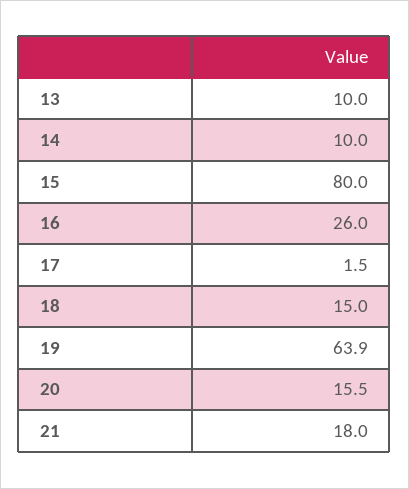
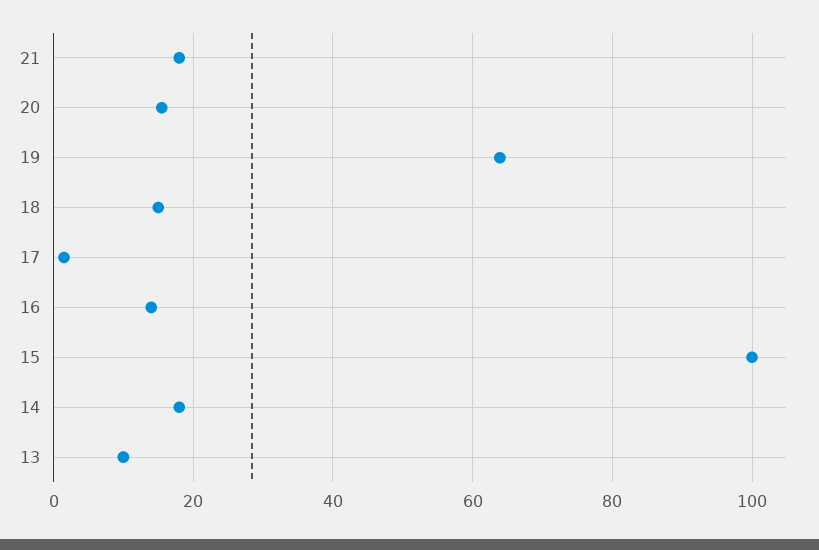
  {
    "13": 10,
-   "14": 10,
+   "14": 18,
-   "15": 80,
+   "15": 100,
-   "16": 26,
+   "16": 14,
    "17": 1.5,
    "18": 15,
    "19": 63.9,
    "20": 15.5,
    "21": 18
  }

